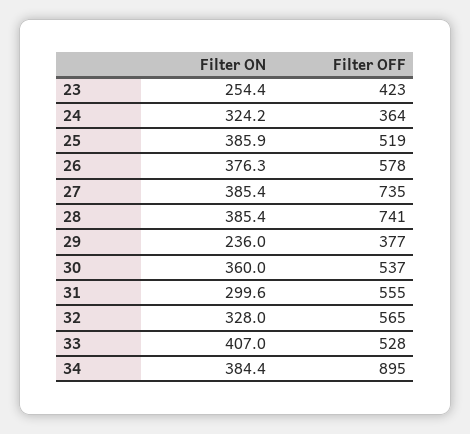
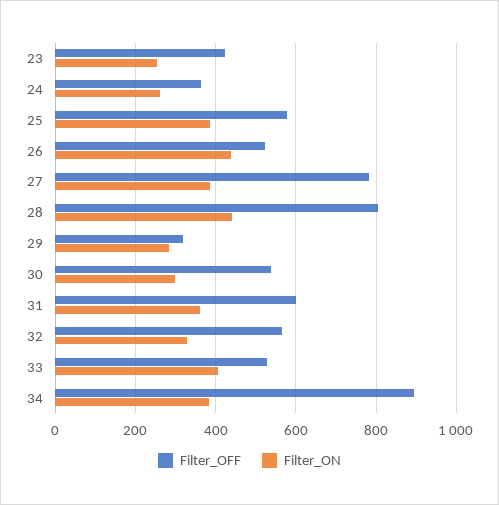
  {
    "Filter ON": {
      "23": 254.4,
-     "24": 324.2,
+     "24": 260,
      "25": 385.9,
-     "26": 376.3,
+     "26": 440,
      "27": 385.4,
-     "28": 385.4,
+     "28": 440,
-     "29": 236,
+     "29": 280,
-     "30": 360,
+     "30": 300,
-     "31": 299.6,
+     "31": 360,
      "32": 328,
      "33": 407,
      "34": 384.4
    },
    "Filter OFF": {
      "23": 423,
      "24": 364,
-     "25": 519,
+     "25": 580,
-     "26": 578,
+     "26": 520,
-     "27": 735,
+     "27": 780,
-     "28": 741,
+     "28": 800,
-     "29": 377,
+     "29": 320,
      "30": 537,
-     "31": 555,
+     "31": 600,
      "32": 565,
      "33": 528,
      "34": 895
    }
  }

